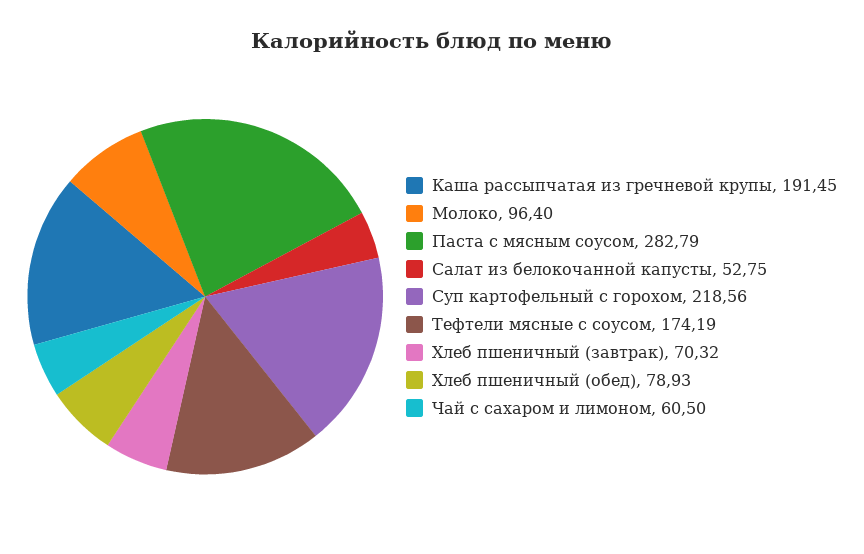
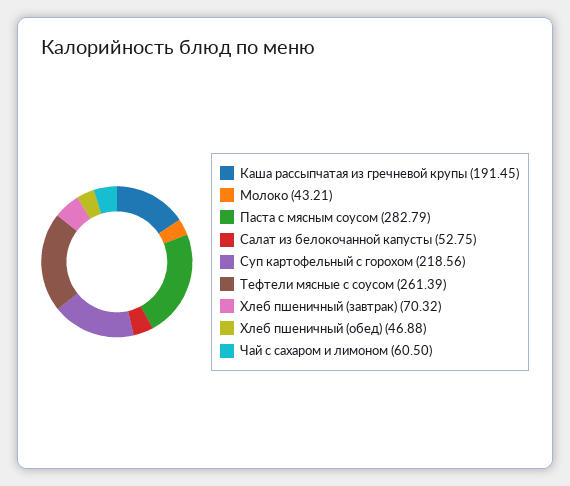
  {
    "Каша рассыпчатая из гречневой крупы": 191.45,
-   "Молоко": 96.4,
+   "Молоко": 43.21,
    "Паста с мясным соусом": 282.79,
    "Салат из белокочанной капусты": 52.75,
    "Суп картофельный с горохом": 218.56,
-   "Тефтели мясные с соусом": 174.19,
+   "Тефтели мясные с соусом": 261.39,
    "Хлеб пшеничный (завтрак)": 70.32,
-   "Хлеб пшеничный (обед)": 78.93,
+   "Хлеб пшеничный (обед)": 46.88,
    "Чай с сахаром и лимоном": 60.5
  }

